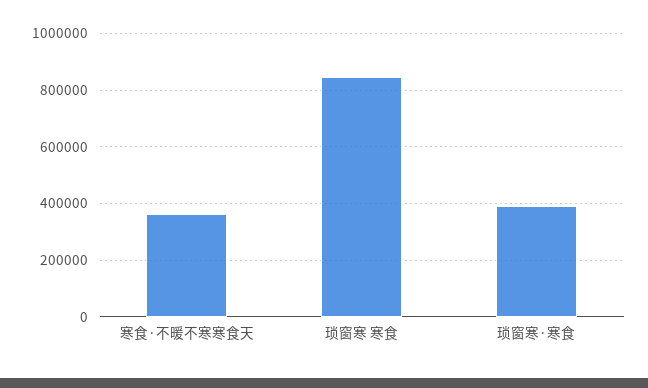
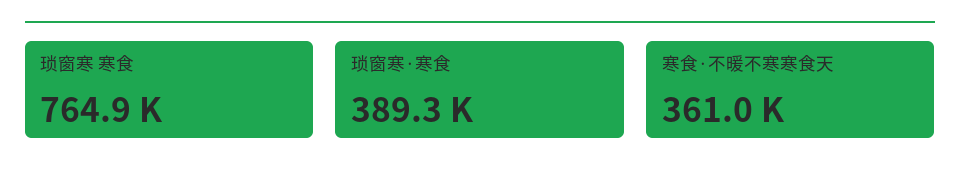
  {
    "寒食·不暖不寒寒食天": 361000,
-   "琐窗寒 寒食": 850000,
+   "琐窗寒 寒食": 764900,
    "琐窗寒·寒食": 389300
  }

